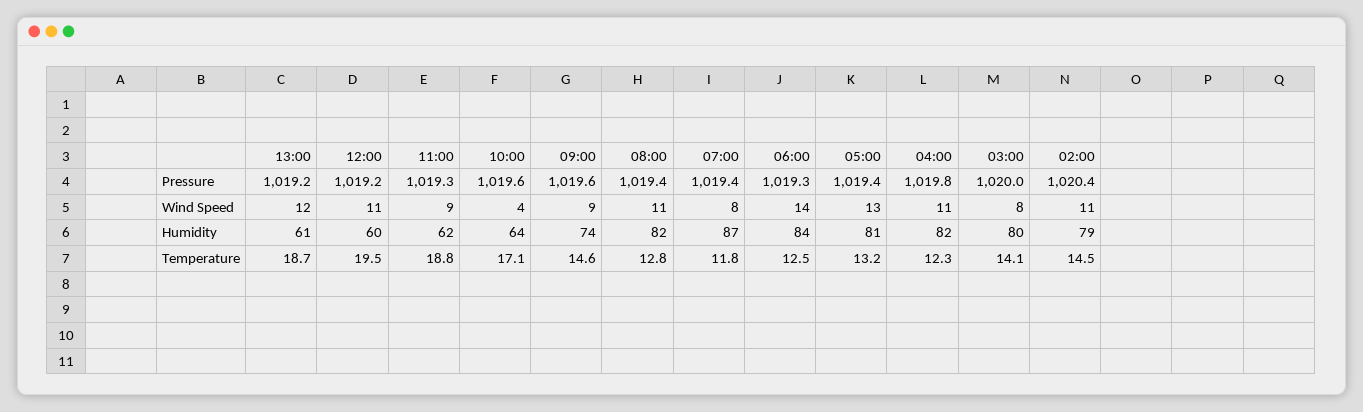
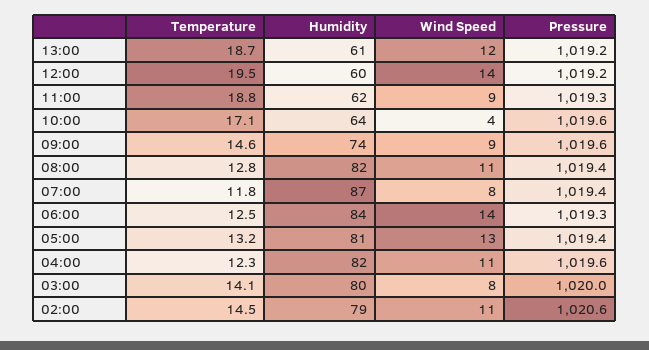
  {
    "13:00": {
      "Pressure": 1019.2,
      "Wind Speed": 12,
      "Humidity": 61,
      "Temperature": 18.7
    },
    "12:00": {
      "Pressure": 1019.2,
-     "Wind Speed": 11,
+     "Wind Speed": 14,
      "Humidity": 60,
      "Temperature": 19.5
    },
    "11:00": {
      "Pressure": 1019.3,
      "Wind Speed": 9,
      "Humidity": 62,
      "Temperature": 18.8
    },
    "10:00": {
      "Pressure": 1019.6,
      "Wind Speed": 4,
      "Humidity": 64,
      "Temperature": 17.1
    },
    "09:00": {
      "Pressure": 1019.6,
      "Wind Speed": 9,
      "Humidity": 74,
      "Temperature": 14.6
    },
    "08:00": {
      "Pressure": 1019.4,
      "Wind Speed": 11,
      "Humidity": 82,
      "Temperature": 12.8
    },
    "07:00": {
      "Pressure": 1019.4,
      "Wind Speed": 8,
      "Humidity": 87,
      "Temperature": 11.8
    },
    "06:00": {
      "Pressure": 1019.3,
      "Wind Speed": 14,
      "Humidity": 84,
      "Temperature": 12.5
    },
    "05:00": {
      "Pressure": 1019.4,
      "Wind Speed": 13,
      "Humidity": 81,
      "Temperature": 13.2
    },
    "04:00": {
-     "Pressure": 1019.8,
+     "Pressure": 1019.6,
      "Wind Speed": 11,
      "Humidity": 82,
      "Temperature": 12.3
    },
    "03:00": {
      "Pressure": 1020,
      "Wind Speed": 8,
      "Humidity": 80,
      "Temperature": 14.1
    },
    "02:00": {
-     "Pressure": 1020.4,
+     "Pressure": 1020.6,
      "Wind Speed": 11,
      "Humidity": 79,
      "Temperature": 14.5
    }
  }

